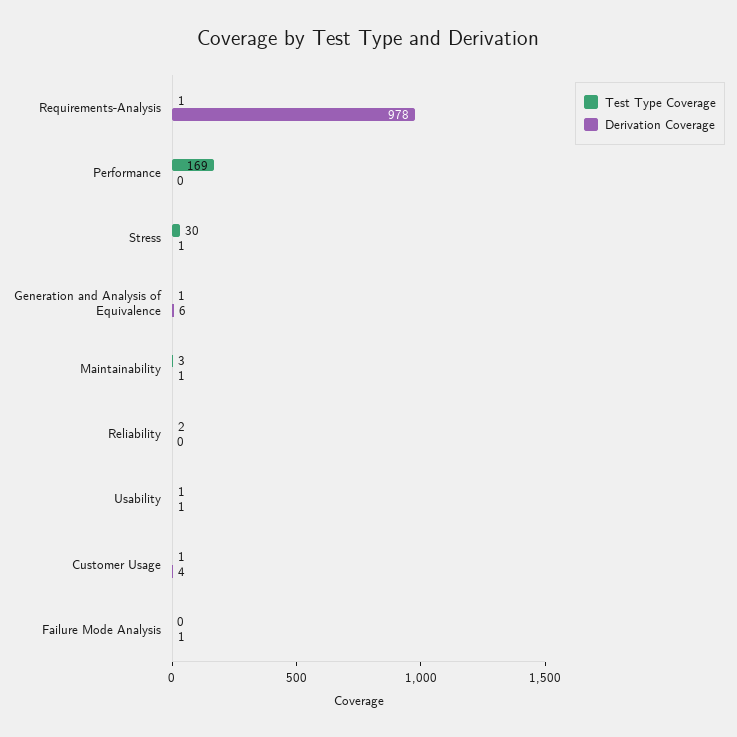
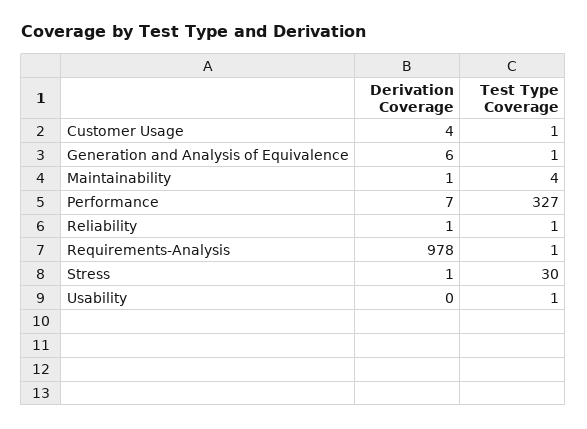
  {
    "Test Type Coverage": {
      "Requirements-Analysis": 1,
-     "Performance": 169,
+     "Performance": 327,
      "Stress": 30,
      "Generation and Analysis of Equivalence": 1,
-     "Maintainability": 3,
+     "Maintainability": 4,
-     "Reliability": 2,
+     "Reliability": 1,
      "Usability": 1,
-     "Customer Usage": 1,
+     "Customer Usage": 1
-     "Failure Mode Analysis": 0
    },
    "Derivation Coverage": {
      "Requirements-Analysis": 978,
-     "Performance": 0,
+     "Performance": 7,
      "Stress": 1,
      "Generation and Analysis of Equivalence": 6,
      "Maintainability": 1,
-     "Reliability": 0,
+     "Reliability": 1,
-     "Usability": 1,
+     "Usability": 0,
-     "Customer Usage": 4,
+     "Customer Usage": 4
-     "Failure Mode Analysis": 1
    }
  }

